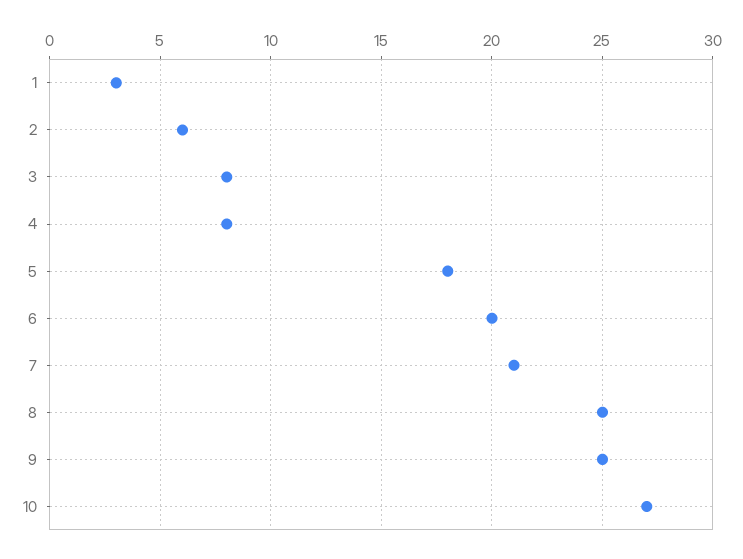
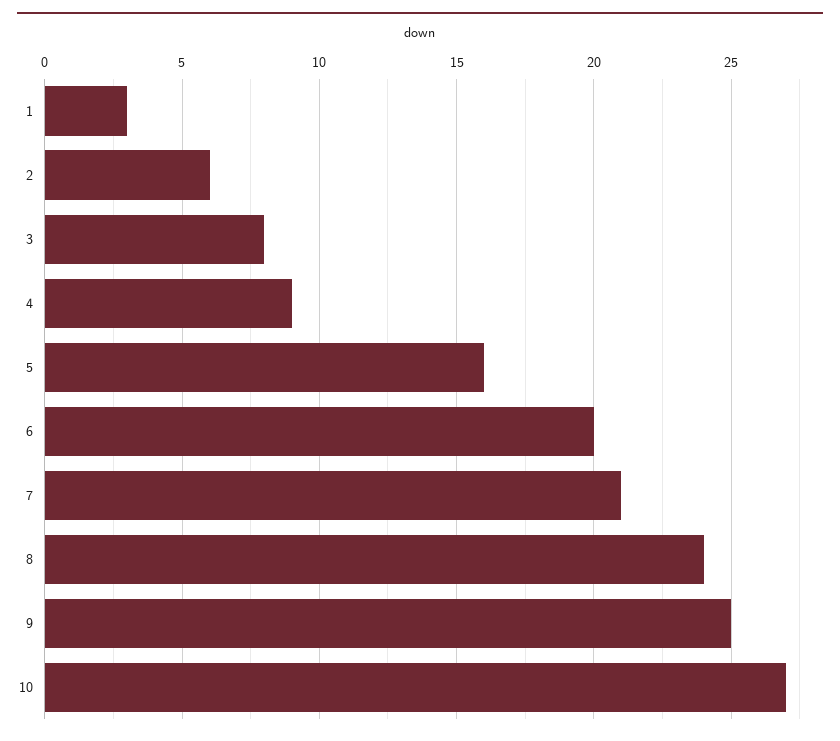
  {
    "1": 3,
    "2": 6,
    "3": 8,
-   "4": 8,
+   "4": 9,
-   "5": 18,
+   "5": 16,
    "6": 20,
    "7": 21,
-   "8": 25,
+   "8": 24,
    "9": 25,
    "10": 27
  }

